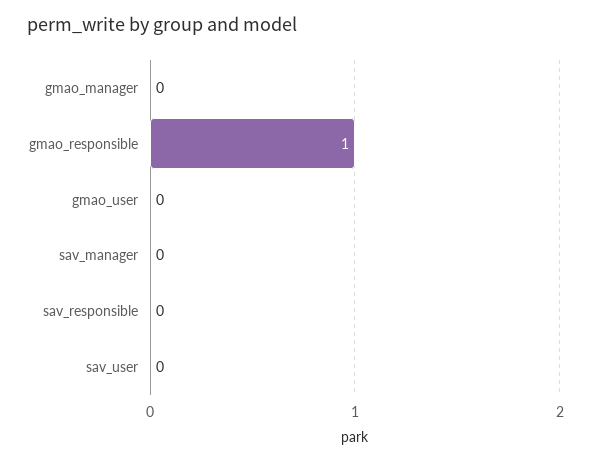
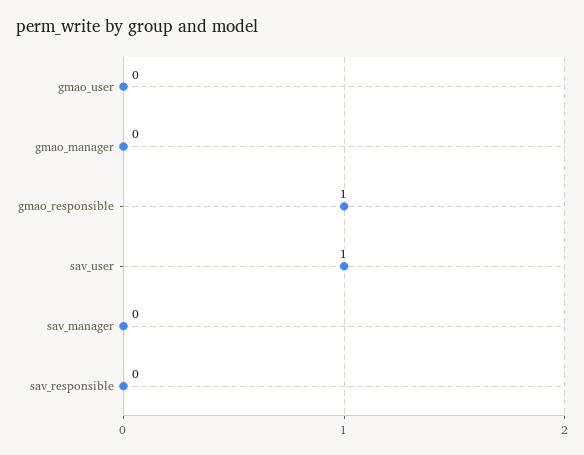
  {
    "gmao_manager": 0,
    "gmao_responsible": 1,
    "gmao_user": 0,
    "sav_manager": 0,
    "sav_responsible": 0,
-   "sav_user": 0
+   "sav_user": 1
  }

